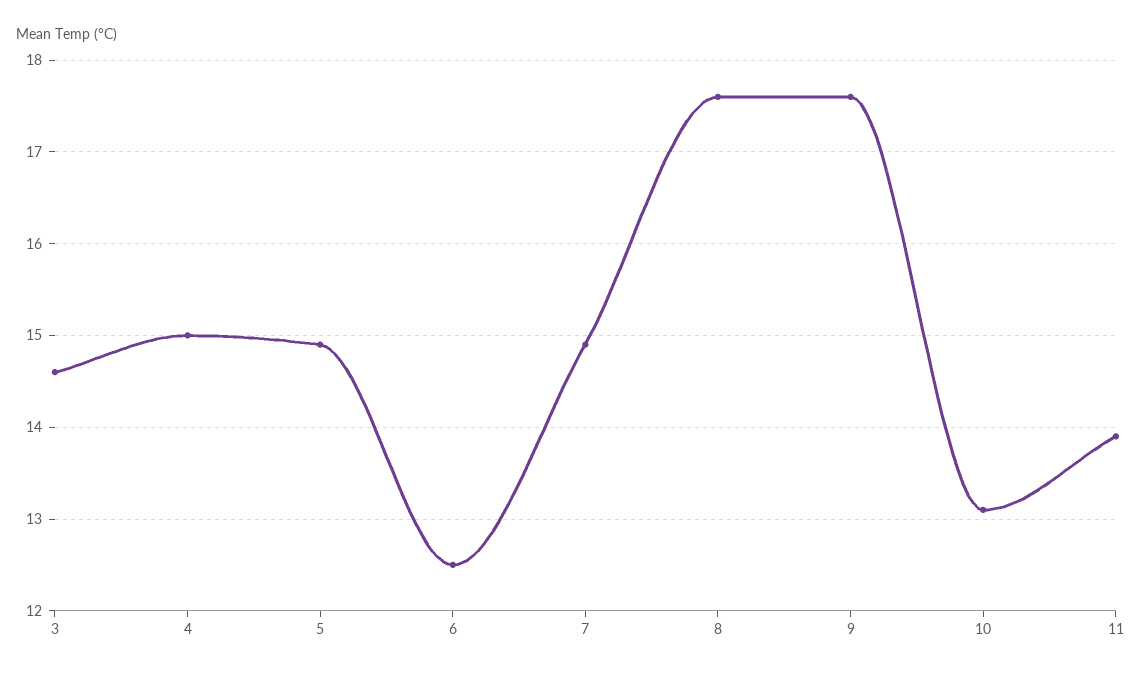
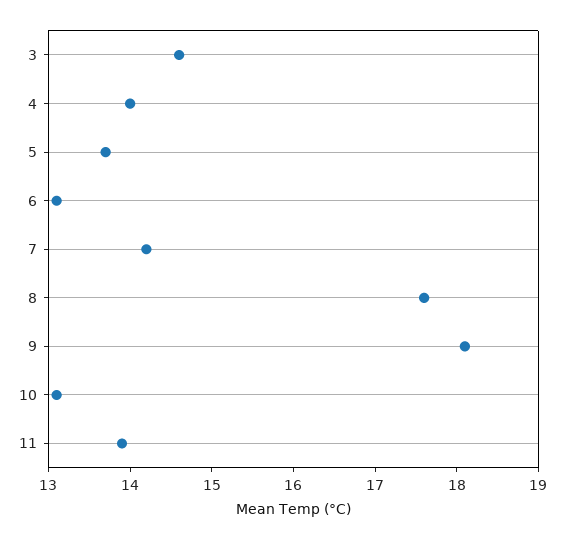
  {
    "3": 14.6,
-   "4": 15,
+   "4": 14,
-   "5": 14.9,
+   "5": 13.7,
-   "6": 12.5,
+   "6": 13.1,
-   "7": 14.9,
+   "7": 14.2,
    "8": 17.6,
-   "9": 17.6,
+   "9": 18.1,
    "10": 13.1,
    "11": 13.9
  }

